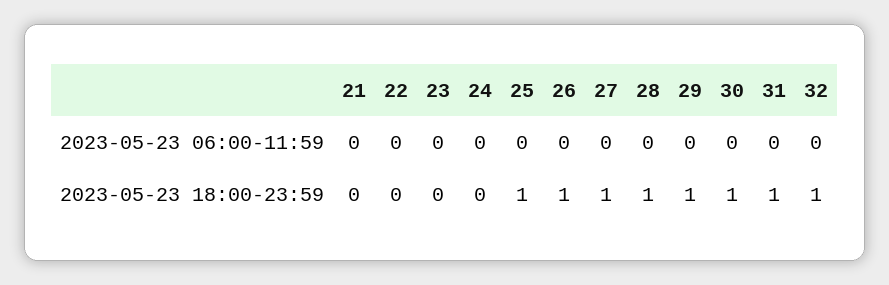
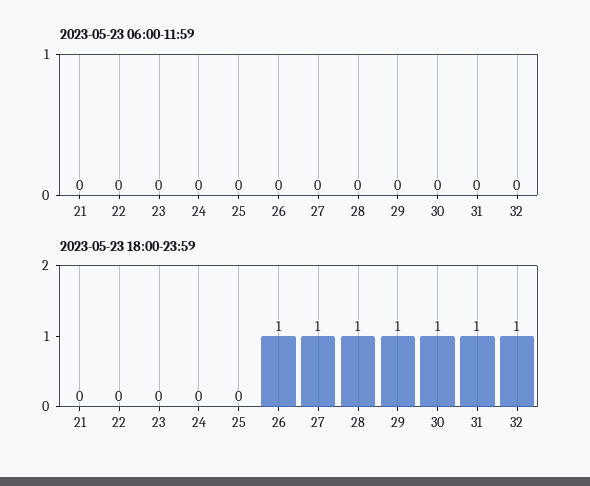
  {
    "2023-05-23 06:00-11:59": {
      "21": 0,
      "22": 0,
      "23": 0,
      "24": 0,
      "25": 0,
      "26": 0,
      "27": 0,
      "28": 0,
      "29": 0,
      "30": 0,
      "31": 0,
      "32": 0
    },
    "2023-05-23 18:00-23:59": {
      "21": 0,
      "22": 0,
      "23": 0,
      "24": 0,
-     "25": 1,
+     "25": 0,
      "26": 1,
      "27": 1,
      "28": 1,
      "29": 1,
      "30": 1,
      "31": 1,
      "32": 1
    }
  }

